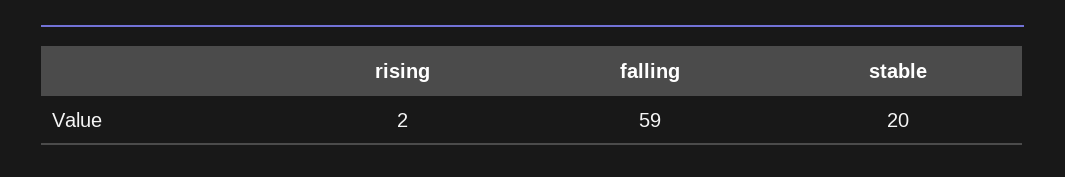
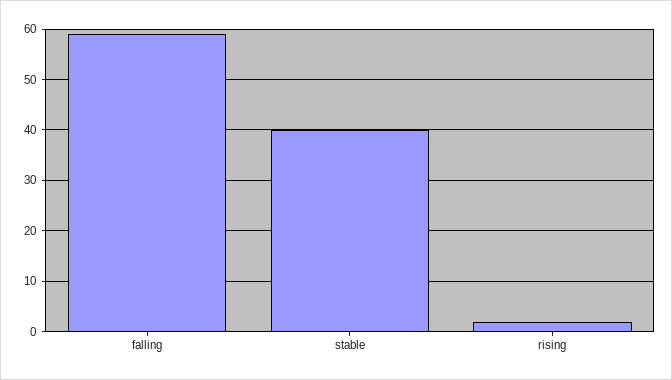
  {
    "rising": 2,
    "falling": 59,
-   "stable": 20
+   "stable": 40
  }

